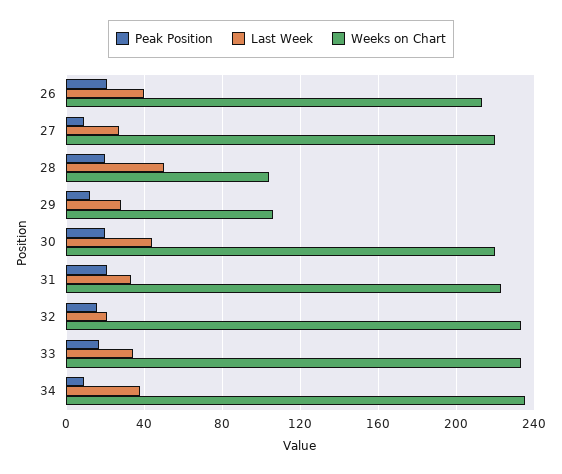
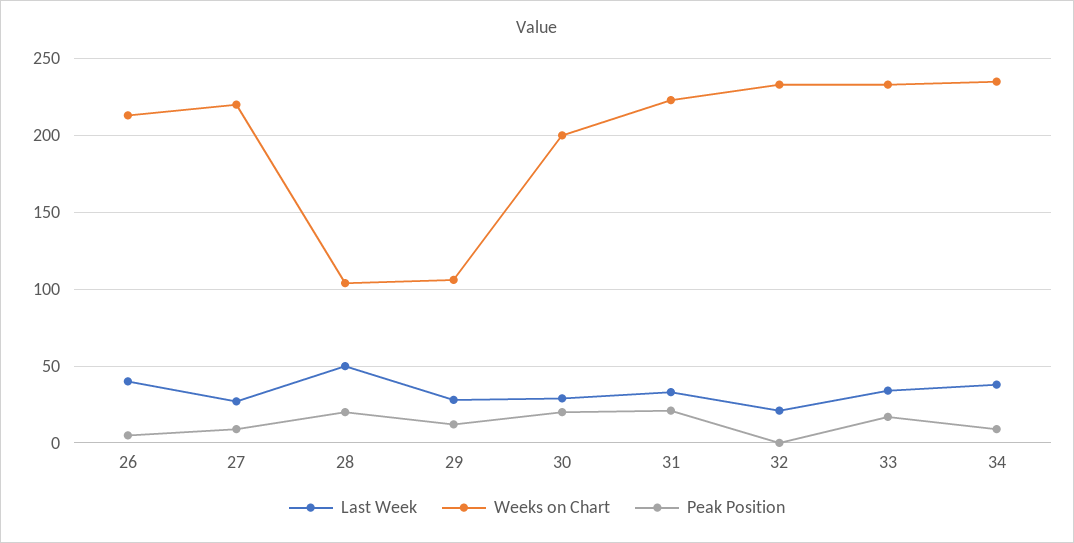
  {
    "Peak Position": {
-     "26": 20,
+     "26": 5,
      "27": 10,
      "28": 20,
      "29": 10,
      "30": 20,
      "31": 20,
-     "32": 15,
+     "32": 0,
      "33": 15,
      "34": 10
    },
    "Last Week": {
      "26": 40,
      "27": 25,
      "28": 50,
      "29": 30,
-     "30": 45,
+     "30": 30,
      "31": 35,
      "32": 20,
      "33": 35,
      "34": 40
    },
    "Weeks on Chart": {
      "26": 215,
      "27": 220,
      "28": 105,
      "29": 105,
-     "30": 220,
+     "30": 200,
      "31": 225,
      "32": 235,
      "33": 235,
      "34": 235
    }
  }

